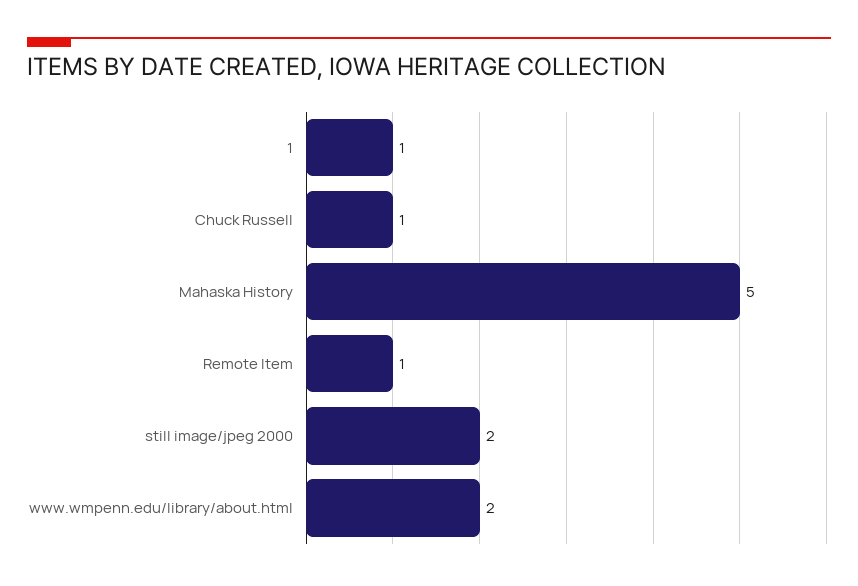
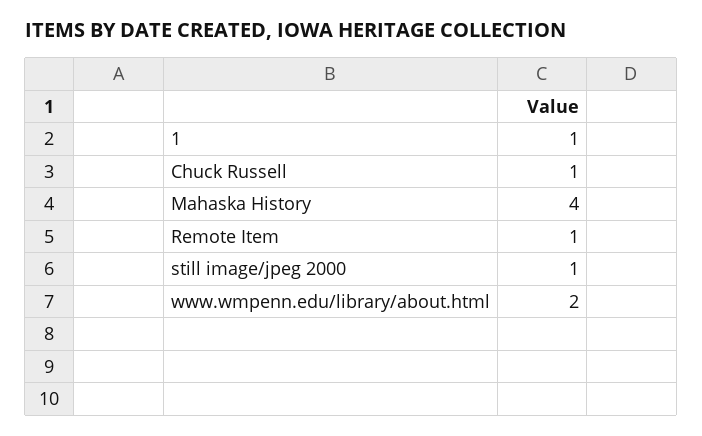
  {
    "1": 1,
    "Chuck Russell": 1,
-   "Mahaska History": 5,
+   "Mahaska History": 4,
    "Remote Item": 1,
-   "still image/jpeg 2000": 2,
+   "still image/jpeg 2000": 1,
    "www.wmpenn.edu/library/about.html": 2
  }

